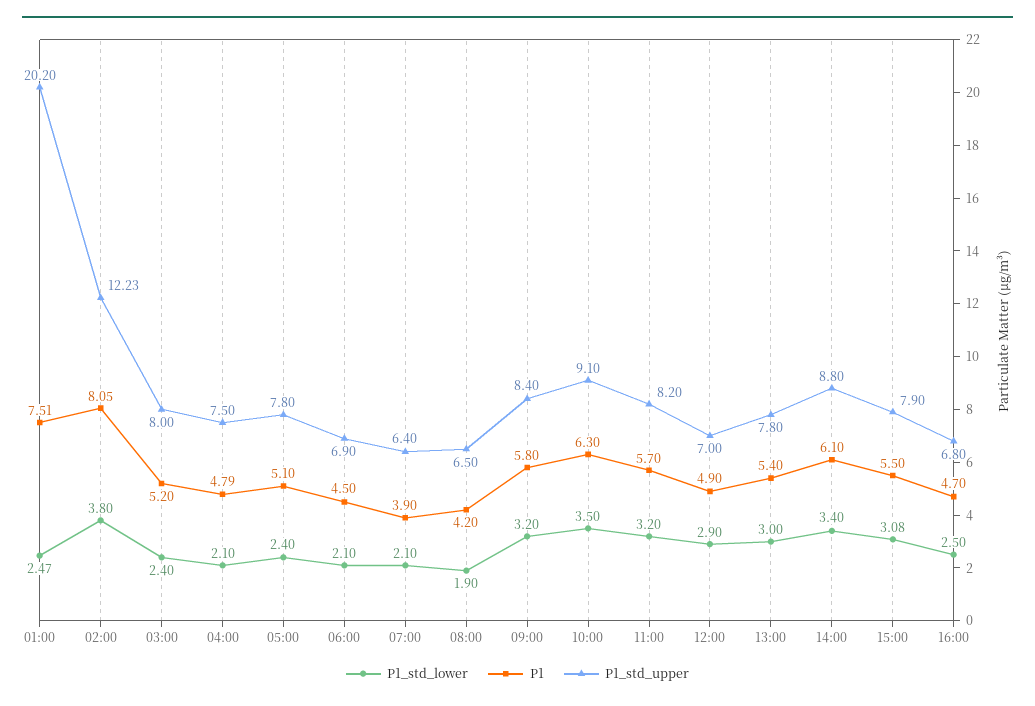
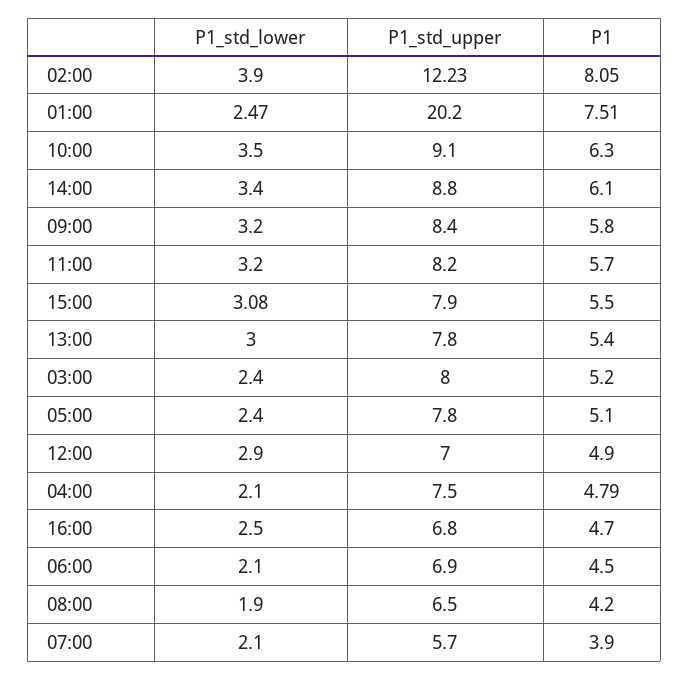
  {
    "P1_std_lower": {
      "01:00": 2.47,
-     "02:00": 3.8,
+     "02:00": 3.9,
      "03:00": 2.4,
      "04:00": 2.1,
      "05:00": 2.4,
      "06:00": 2.1,
      "07:00": 2.1,
      "08:00": 1.9,
      "09:00": 3.2,
      "10:00": 3.5,
      "11:00": 3.2,
      "12:00": 2.9,
      "13:00": 3,
      "14:00": 3.4,
      "15:00": 3.08,
      "16:00": 2.5
    },
    "P1": {
      "01:00": 7.51,
      "02:00": 8.05,
      "03:00": 5.2,
      "04:00": 4.79,
      "05:00": 5.1,
      "06:00": 4.5,
      "07:00": 3.9,
      "08:00": 4.2,
      "09:00": 5.8,
      "10:00": 6.3,
      "11:00": 5.7,
      "12:00": 4.9,
      "13:00": 5.4,
      "14:00": 6.1,
      "15:00": 5.5,
      "16:00": 4.7
    },
    "P1_std_upper": {
      "01:00": 20.2,
      "02:00": 12.23,
      "03:00": 8,
      "04:00": 7.5,
      "05:00": 7.8,
      "06:00": 6.9,
-     "07:00": 6.4,
+     "07:00": 5.7,
      "08:00": 6.5,
      "09:00": 8.4,
      "10:00": 9.1,
      "11:00": 8.2,
      "12:00": 7,
      "13:00": 7.8,
      "14:00": 8.8,
      "15:00": 7.9,
      "16:00": 6.8
    }
  }

